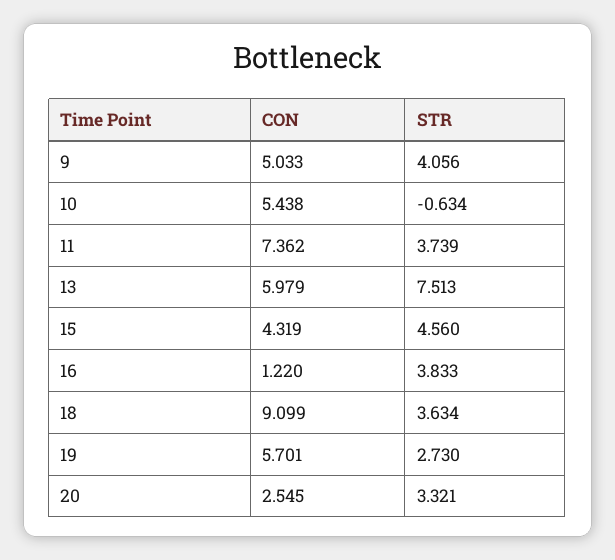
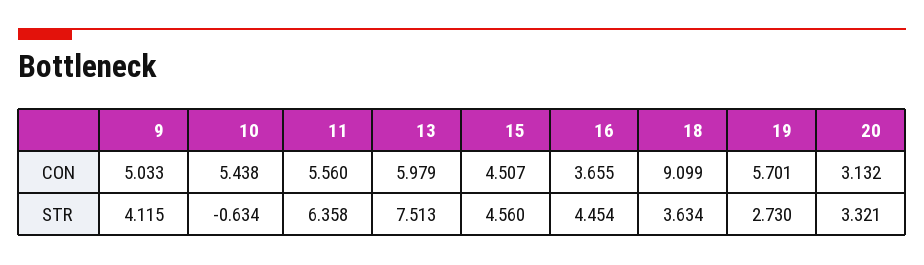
  {
    "CON": {
      "9": 5.033,
      "10": 5.438,
-     "11": 7.362,
+     "11": 5.56,
      "13": 5.979,
-     "15": 4.319,
+     "15": 4.507,
-     "16": 1.22,
+     "16": 3.655,
      "18": 9.099,
      "19": 5.701,
-     "20": 2.545
+     "20": 3.132
    },
    "STR": {
-     "9": 4.056,
+     "9": 4.115,
      "10": -0.634,
-     "11": 3.739,
+     "11": 6.358,
      "13": 7.513,
      "15": 4.56,
-     "16": 3.833,
+     "16": 4.454,
      "18": 3.634,
      "19": 2.73,
      "20": 3.321
    }
  }

